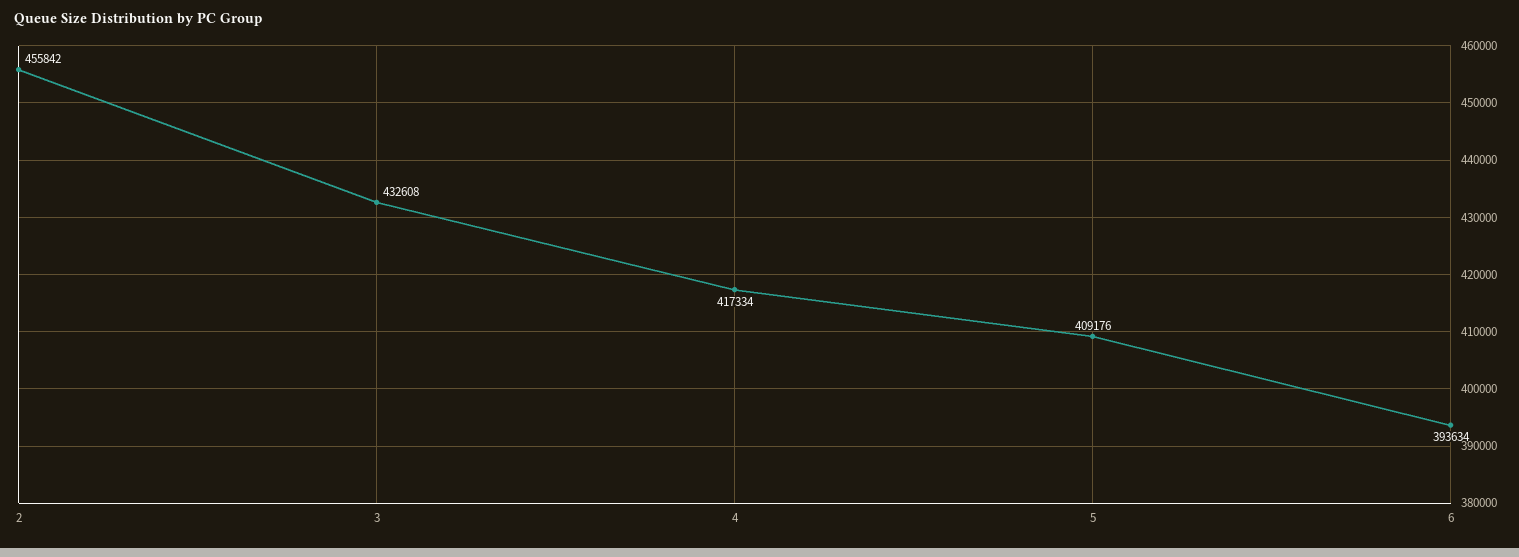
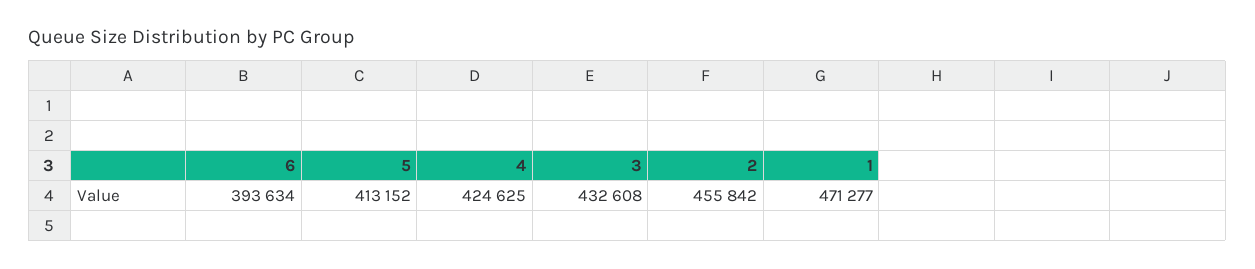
  {
    "2": 455842,
    "3": 432608,
-   "4": 417334,
+   "4": 424625,
-   "5": 409176,
+   "5": 413152,
-   "6": 393634
+   "6": 393634,
+   "1": 471277
  }

